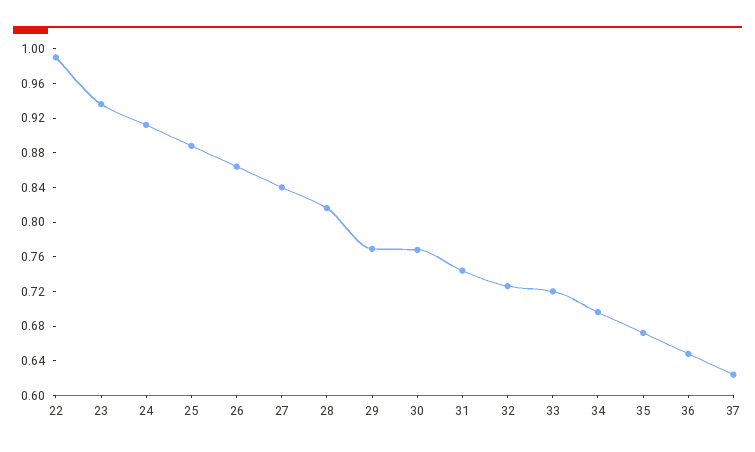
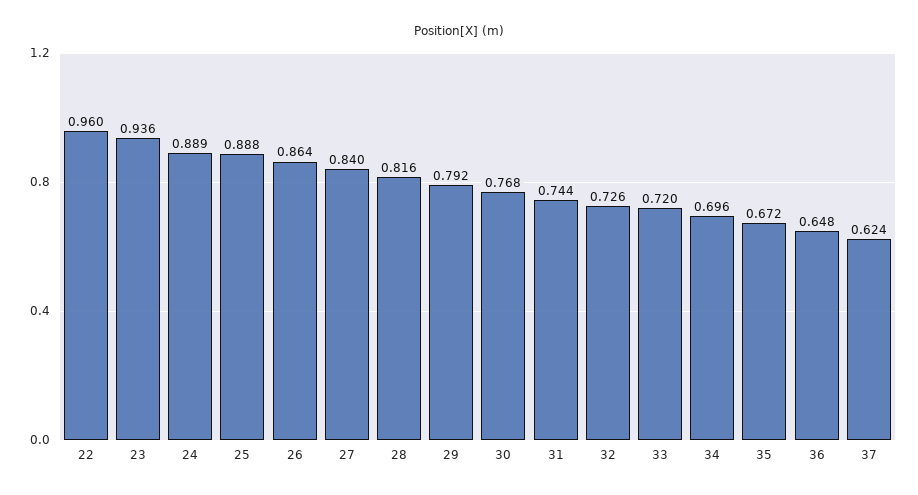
  {
-   "22": 0.99,
+   "22": 0.96,
    "23": 0.936,
-   "24": 0.91,
+   "24": 0.889,
    "25": 0.888,
    "26": 0.864,
    "27": 0.84,
    "28": 0.816,
-   "29": 0.77,
+   "29": 0.792,
    "30": 0.768,
    "31": 0.744,
    "32": 0.726,
    "33": 0.72,
    "34": 0.696,
    "35": 0.672,
    "36": 0.648,
    "37": 0.624
  }

